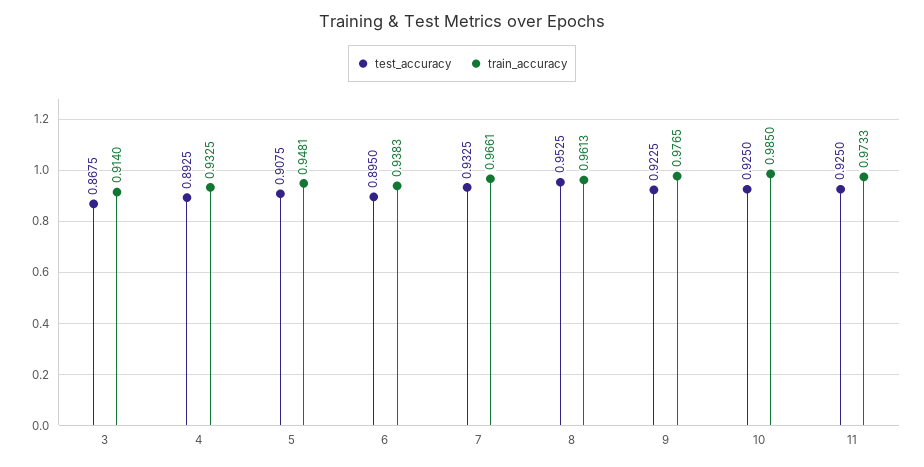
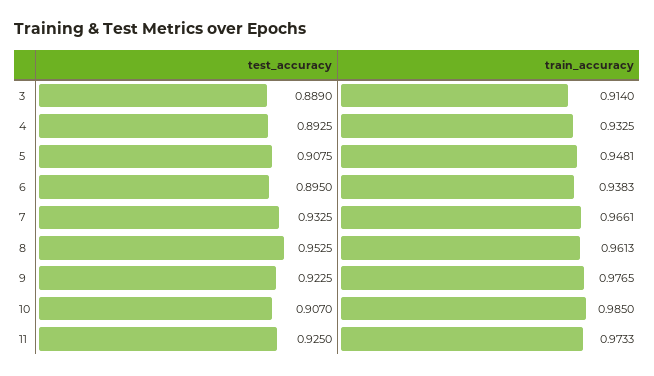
  {
    "test_accuracy": {
-     "3": 0.8675,
+     "3": 0.889,
      "4": 0.8925,
      "5": 0.9075,
      "6": 0.895,
      "7": 0.9325,
      "8": 0.9525,
      "9": 0.9225,
-     "10": 0.925,
+     "10": 0.907,
      "11": 0.925
    },
    "train_accuracy": {
      "3": 0.914,
      "4": 0.9325,
      "5": 0.9481,
      "6": 0.9383,
      "7": 0.9661,
      "8": 0.9613,
      "9": 0.9765,
      "10": 0.985,
      "11": 0.9733
    }
  }

